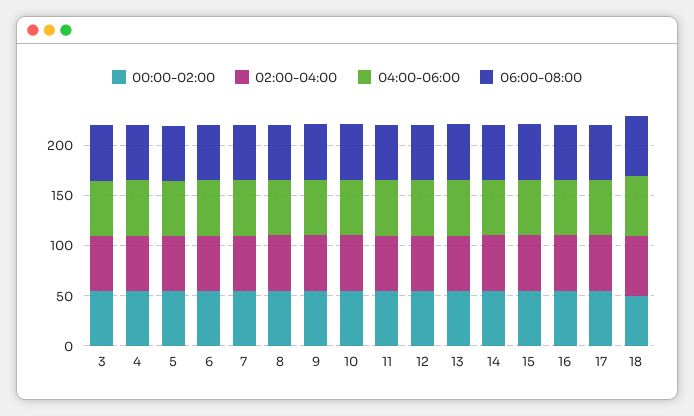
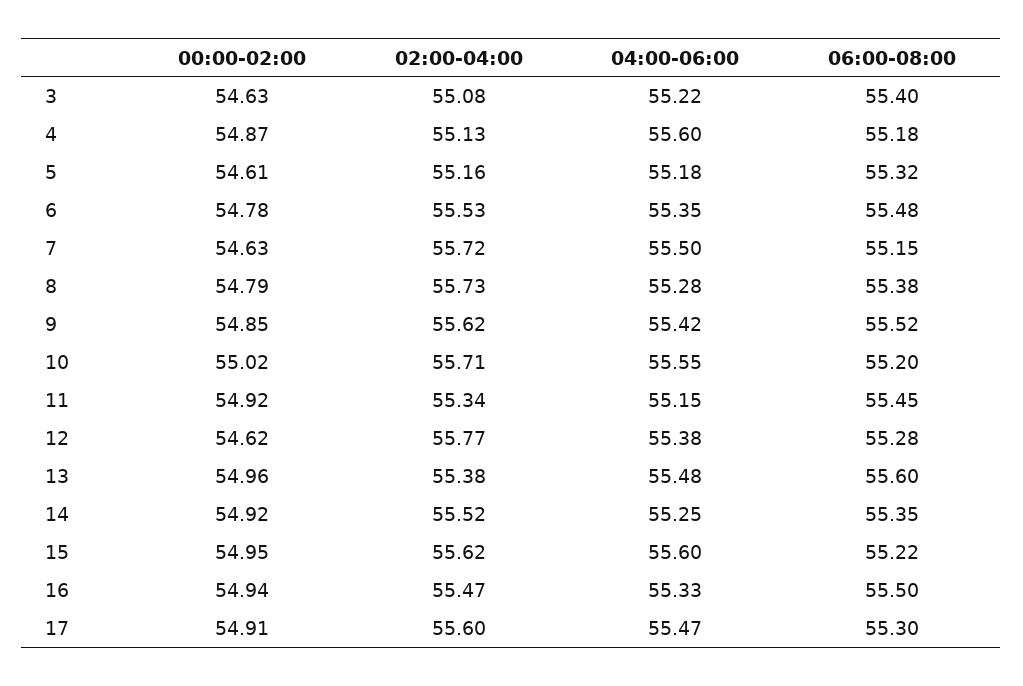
  {
    "00:00-02:00": {
      "3": 54.63,
      "4": 54.87,
      "5": 54.61,
      "6": 54.78,
      "7": 54.63,
      "8": 54.79,
      "9": 54.85,
      "10": 55.02,
      "11": 54.92,
      "12": 54.62,
      "13": 54.96,
      "14": 54.92,
      "15": 54.95,
      "16": 54.94,
-     "17": 54.91,
+     "17": 54.91
-     "18": 50
    },
    "02:00-04:00": {
      "3": 55.08,
      "4": 55.13,
      "5": 55.16,
      "6": 55.53,
      "7": 55.72,
      "8": 55.73,
      "9": 55.62,
      "10": 55.71,
      "11": 55.34,
      "12": 55.77,
      "13": 55.38,
      "14": 55.52,
      "15": 55.62,
      "16": 55.47,
-     "17": 55.6,
+     "17": 55.6
-     "18": 60
    },
    "04:00-06:00": {
      "3": 55.22,
      "4": 55.6,
      "5": 55.18,
      "6": 55.35,
      "7": 55.5,
      "8": 55.28,
      "9": 55.42,
      "10": 55.55,
      "11": 55.15,
      "12": 55.38,
      "13": 55.48,
      "14": 55.25,
      "15": 55.6,
      "16": 55.33,
-     "17": 55.47,
+     "17": 55.47
-     "18": 60
    },
    "06:00-08:00": {
      "3": 55.4,
      "4": 55.18,
      "5": 55.32,
      "6": 55.48,
      "7": 55.15,
      "8": 55.38,
      "9": 55.52,
      "10": 55.2,
      "11": 55.45,
      "12": 55.28,
      "13": 55.6,
      "14": 55.35,
      "15": 55.22,
      "16": 55.5,
-     "17": 55.3,
+     "17": 55.3
-     "18": 60
    }
  }

